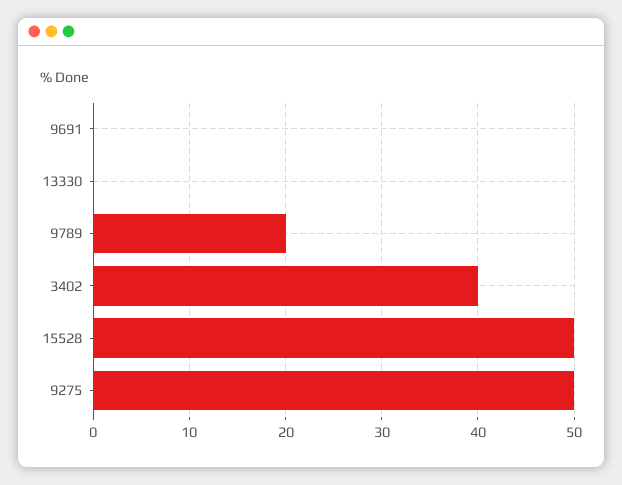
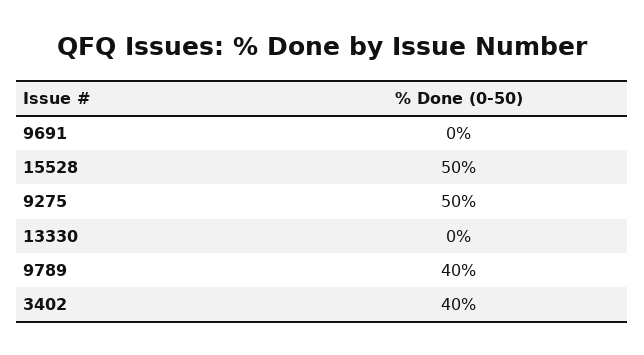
  {
    "9691": 0,
    "13330": 0,
-   "9789": 20,
+   "9789": 40,
    "3402": 40,
    "15528": 50,
    "9275": 50
  }

